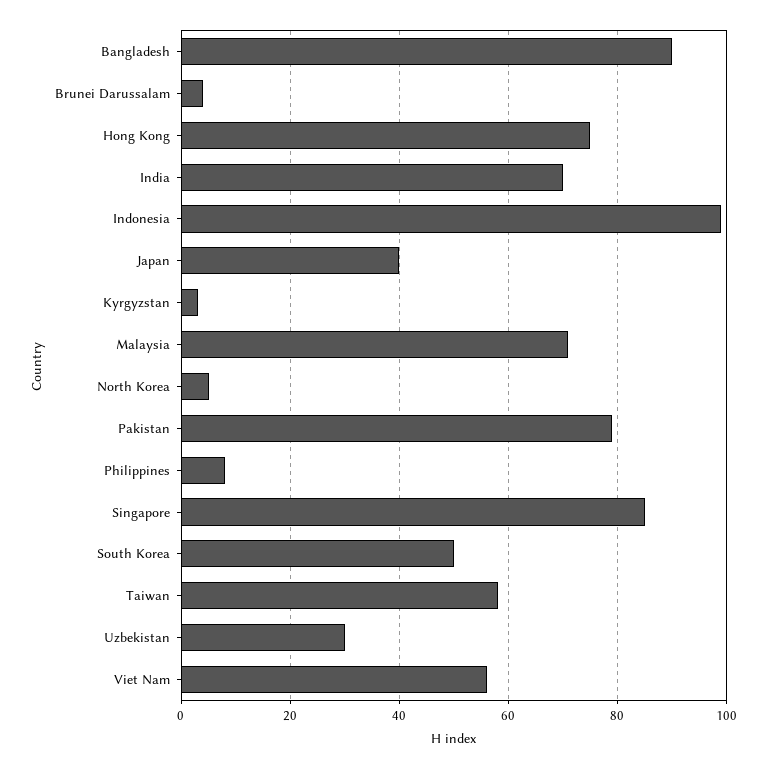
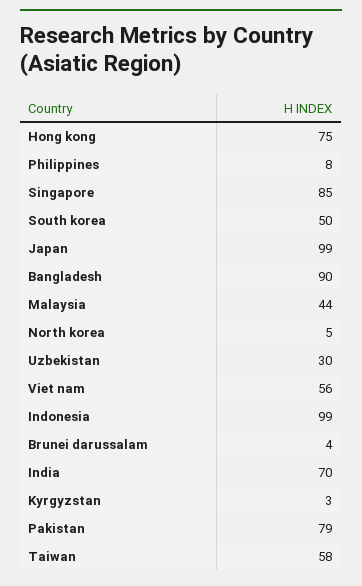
  {
    "Bangladesh": 90,
    "Brunei Darussalam": 4,
    "Hong Kong": 75,
    "India": 70,
    "Indonesia": 99,
-   "Japan": 40,
+   "Japan": 99,
    "Kyrgyzstan": 3,
-   "Malaysia": 70,
+   "Malaysia": 44,
    "North Korea": 5,
    "Pakistan": 79,
    "Philippines": 8,
    "Singapore": 85,
    "South Korea": 50,
    "Taiwan": 58,
    "Uzbekistan": 30,
    "Viet Nam": 56
  }

